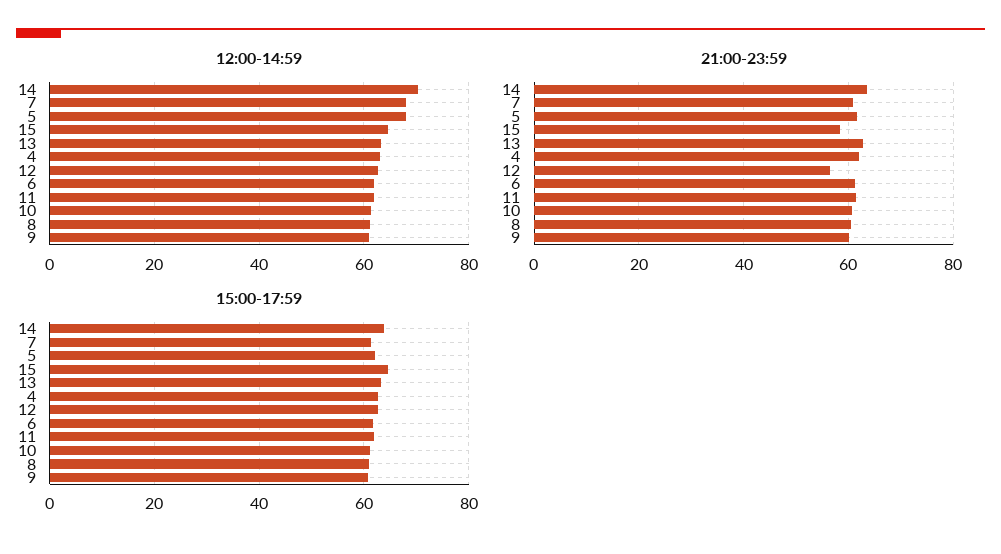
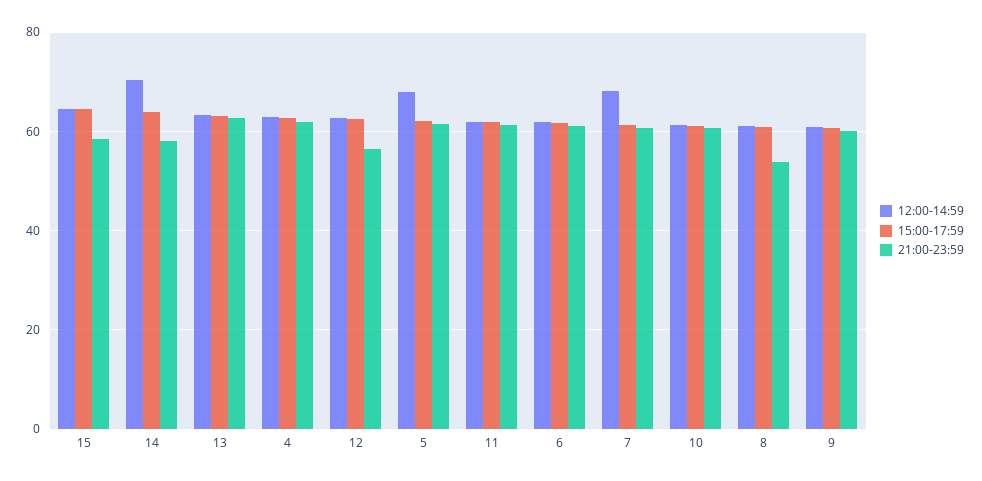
  {
    "12:00-14:59": {
      "14": 70,
      "7": 68,
      "5": 68,
      "15": 64,
      "13": 64,
      "4": 64,
      "12": 62,
      "6": 62,
      "11": 62,
      "10": 62,
      "8": 62,
      "9": 60
    },
    "21:00-23:59": {
-     "14": 64,
+     "14": 58,
      "7": 60,
      "5": 62,
      "15": 58,
      "13": 62,
      "4": 62,
      "12": 56,
      "6": 62,
      "11": 62,
      "10": 60,
-     "8": 60,
+     "8": 54,
      "9": 60
    },
    "15:00-17:59": {
      "14": 64,
      "7": 62,
      "5": 62,
      "15": 64,
      "13": 64,
      "4": 62,
      "12": 62,
      "6": 62,
      "11": 62,
      "10": 62,
      "8": 62,
      "9": 60
    }
  }

